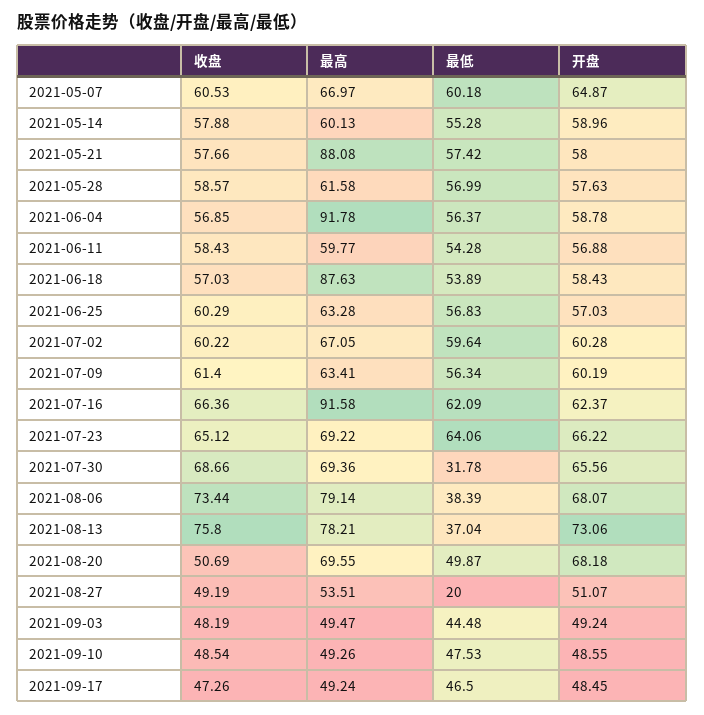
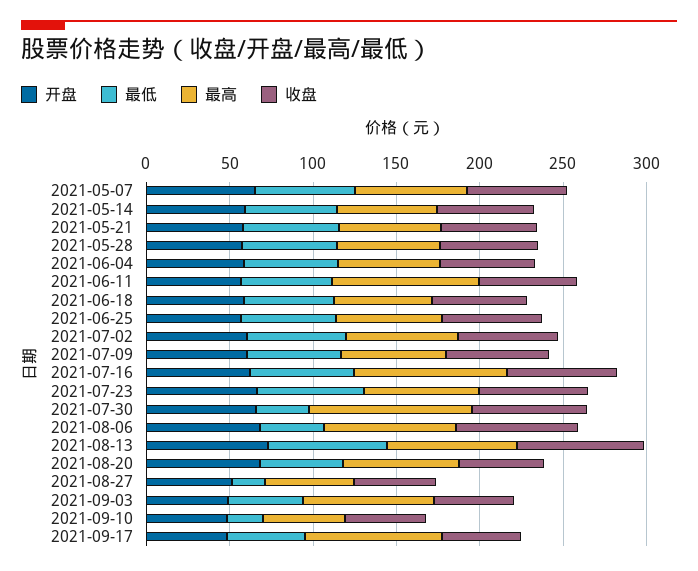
  {
    "收盘": {
      "2021-05-07": 60.53,
      "2021-05-14": 57.88,
      "2021-05-21": 57.66,
      "2021-05-28": 58.57,
      "2021-06-04": 56.85,
      "2021-06-11": 58.43,
      "2021-06-18": 57.03,
      "2021-06-25": 60.29,
      "2021-07-02": 60.22,
      "2021-07-09": 61.4,
      "2021-07-16": 66.36,
      "2021-07-23": 65.12,
      "2021-07-30": 68.66,
      "2021-08-06": 73.44,
      "2021-08-13": 75.8,
      "2021-08-20": 50.69,
      "2021-08-27": 49.19,
      "2021-09-03": 48.19,
      "2021-09-10": 48.54,
      "2021-09-17": 47.26
    },
    "最高": {
      "2021-05-07": 66.97,
      "2021-05-14": 60.13,
-     "2021-05-21": 88.08,
+     "2021-05-21": 60,
      "2021-05-28": 61.58,
-     "2021-06-04": 91.78,
+     "2021-06-04": 60,
-     "2021-06-11": 59.77,
+     "2021-06-11": 90,
-     "2021-06-18": 87.63,
+     "2021-06-18": 60,
      "2021-06-25": 63.28,
      "2021-07-02": 67.05,
      "2021-07-09": 63.41,
      "2021-07-16": 91.58,
      "2021-07-23": 69.22,
-     "2021-07-30": 69.36,
+     "2021-07-30": 100,
      "2021-08-06": 79.14,
      "2021-08-13": 78.21,
      "2021-08-20": 69.55,
      "2021-08-27": 53.51,
-     "2021-09-03": 49.47,
+     "2021-09-03": 80,
      "2021-09-10": 49.26,
-     "2021-09-17": 49.24
+     "2021-09-17": 80
    },
    "最低": {
      "2021-05-07": 60.18,
      "2021-05-14": 55.28,
      "2021-05-21": 57.42,
      "2021-05-28": 56.99,
      "2021-06-04": 56.37,
      "2021-06-11": 54.28,
      "2021-06-18": 53.89,
      "2021-06-25": 56.83,
      "2021-07-02": 59.64,
      "2021-07-09": 56.34,
      "2021-07-16": 62.09,
      "2021-07-23": 64.06,
      "2021-07-30": 31.78,
      "2021-08-06": 38.39,
-     "2021-08-13": 37.04,
+     "2021-08-13": 70,
      "2021-08-20": 49.87,
      "2021-08-27": 20,
      "2021-09-03": 44.48,
-     "2021-09-10": 47.53,
+     "2021-09-10": 20,
      "2021-09-17": 46.5
    },
    "开盘": {
      "2021-05-07": 64.87,
      "2021-05-14": 58.96,
      "2021-05-21": 58,
      "2021-05-28": 57.63,
      "2021-06-04": 58.78,
      "2021-06-11": 56.88,
      "2021-06-18": 58.43,
      "2021-06-25": 57.03,
      "2021-07-02": 60.28,
      "2021-07-09": 60.19,
      "2021-07-16": 62.37,
      "2021-07-23": 66.22,
      "2021-07-30": 65.56,
      "2021-08-06": 68.07,
      "2021-08-13": 73.06,
      "2021-08-20": 68.18,
      "2021-08-27": 51.07,
      "2021-09-03": 49.24,
      "2021-09-10": 48.55,
      "2021-09-17": 48.45
    }
  }

